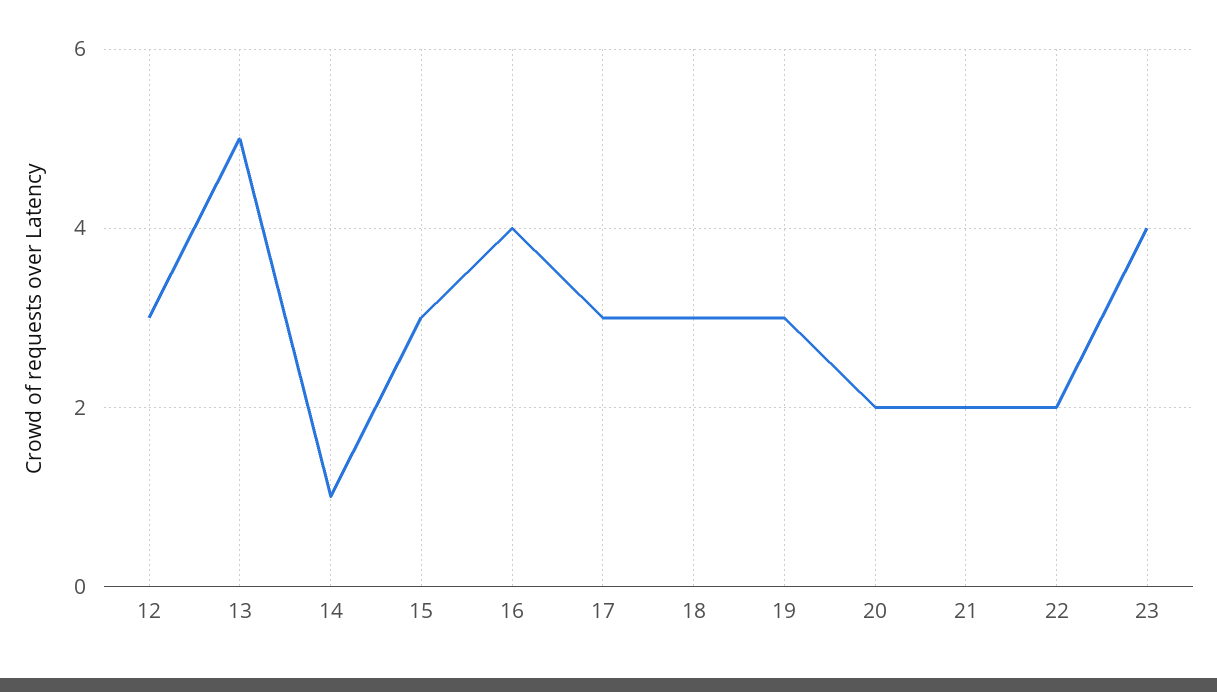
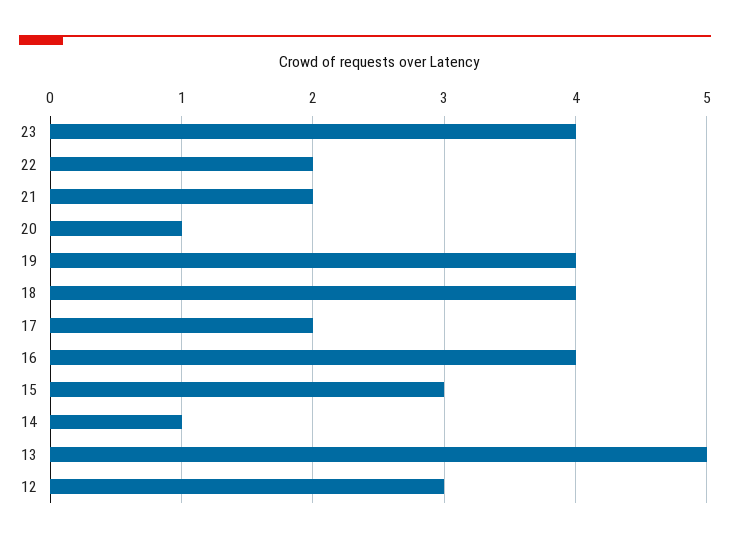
  {
    "12": 3,
    "13": 5,
    "14": 1,
    "15": 3,
    "16": 4,
-   "17": 3,
+   "17": 2,
-   "18": 3,
+   "18": 4,
-   "19": 3,
+   "19": 4,
-   "20": 2,
+   "20": 1,
    "21": 2,
    "22": 2,
    "23": 4
  }

